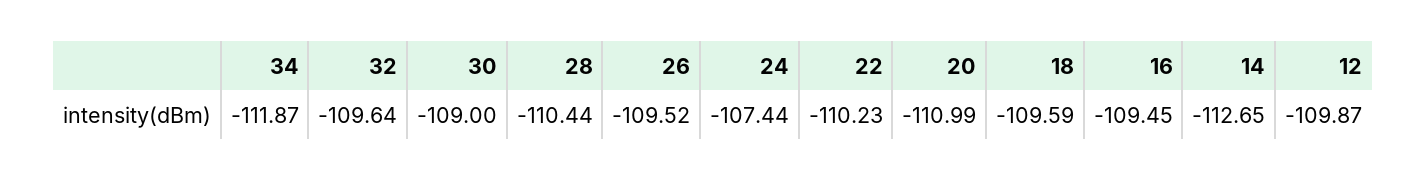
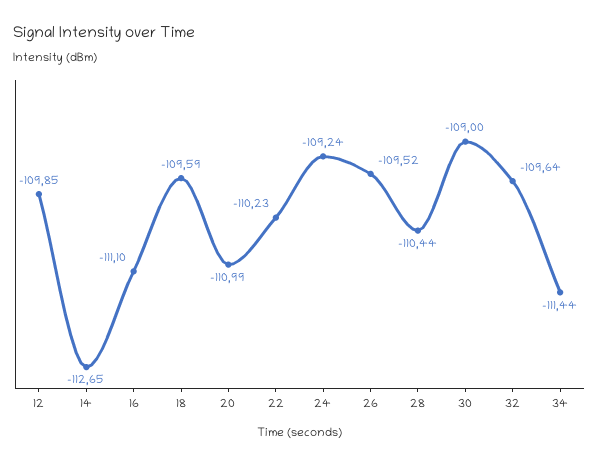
  {
-   "34": -111.87,
+   "34": -111.44,
    "32": -109.64,
    "30": -109,
    "28": -110.44,
    "26": -109.52,
-   "24": -107.44,
+   "24": -109.24,
    "22": -110.23,
    "20": -110.99,
    "18": -109.59,
-   "16": -109.45,
+   "16": -111.1,
    "14": -112.65,
-   "12": -109.87
+   "12": -109.85
  }

